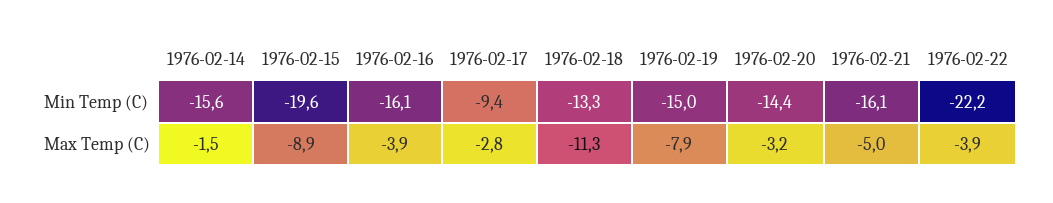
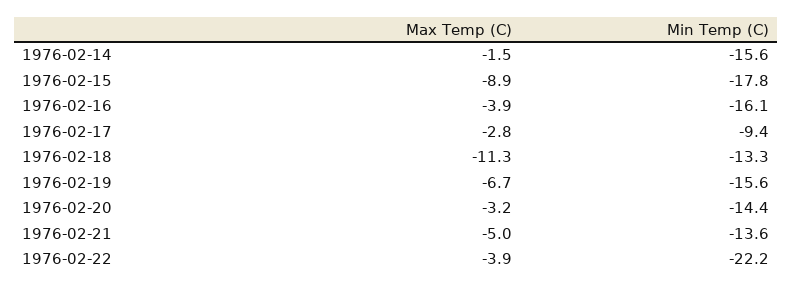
  {
    "1976-02-14": {
      "Min Temp (C)": -15.6,
      "Max Temp (C)": -1.5
    },
    "1976-02-15": {
-     "Min Temp (C)": -19.6,
+     "Min Temp (C)": -17.8,
      "Max Temp (C)": -8.9
    },
    "1976-02-16": {
      "Min Temp (C)": -16.1,
      "Max Temp (C)": -3.9
    },
    "1976-02-17": {
      "Min Temp (C)": -9.4,
      "Max Temp (C)": -2.8
    },
    "1976-02-18": {
      "Min Temp (C)": -13.3,
      "Max Temp (C)": -11.3
    },
    "1976-02-19": {
-     "Min Temp (C)": -15,
+     "Min Temp (C)": -15.6,
-     "Max Temp (C)": -7.9
+     "Max Temp (C)": -6.7
    },
    "1976-02-20": {
      "Min Temp (C)": -14.4,
      "Max Temp (C)": -3.2
    },
    "1976-02-21": {
-     "Min Temp (C)": -16.1,
+     "Min Temp (C)": -13.6,
      "Max Temp (C)": -5
    },
    "1976-02-22": {
      "Min Temp (C)": -22.2,
      "Max Temp (C)": -3.9
    }
  }

